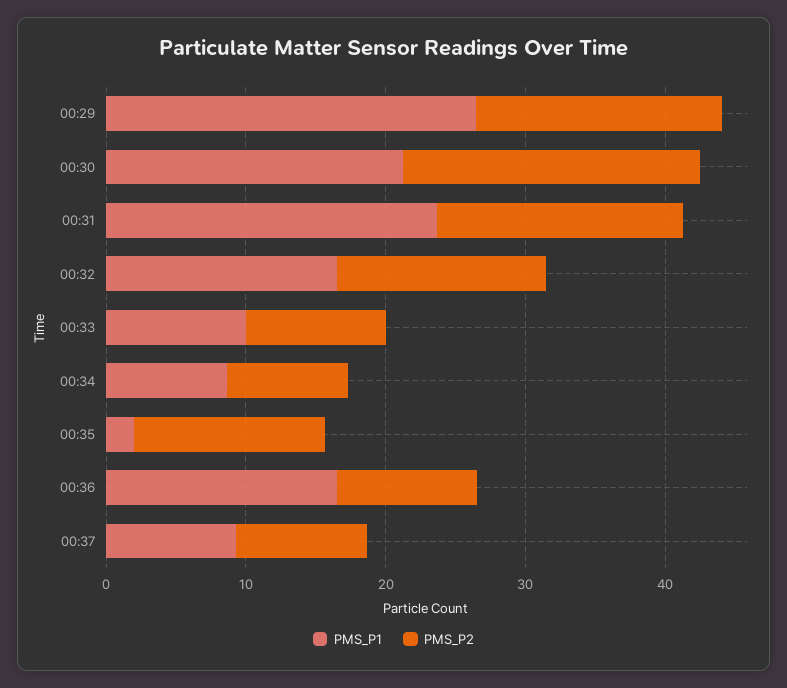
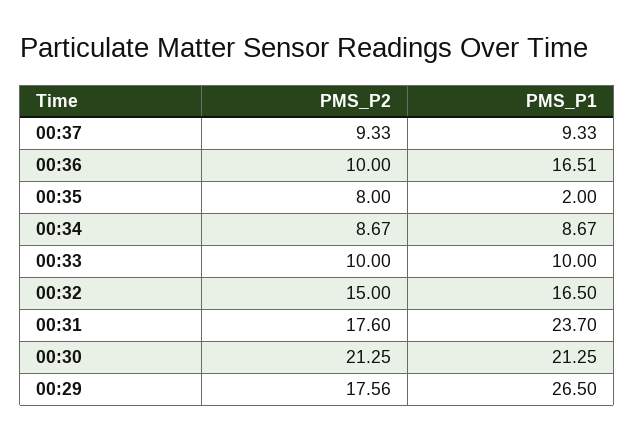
  {
    "PMS_P1": {
      "00:29": 26.5,
      "00:30": 21.25,
      "00:31": 23.7,
      "00:32": 16.5,
      "00:33": 10,
      "00:34": 8.67,
      "00:35": 2,
      "00:36": 16.51,
      "00:37": 9.33
    },
    "PMS_P2": {
      "00:29": 17.56,
      "00:30": 21.25,
      "00:31": 17.6,
      "00:32": 15,
      "00:33": 10,
      "00:34": 8.67,
-     "00:35": 14,
+     "00:35": 8,
      "00:36": 10,
      "00:37": 9.33
    }
  }

